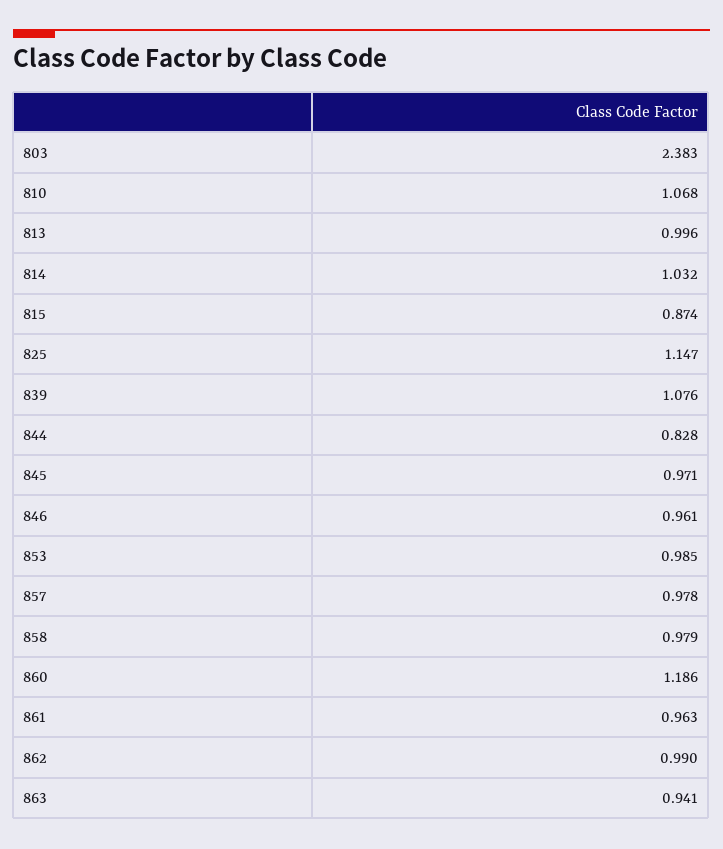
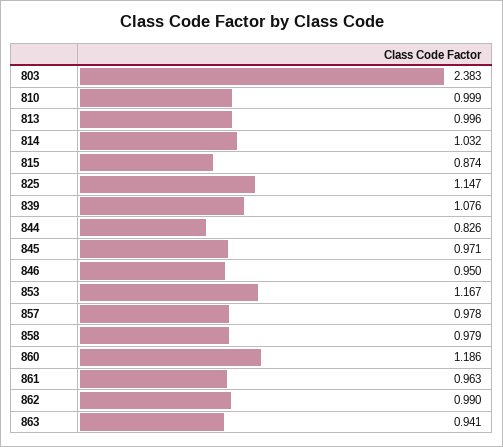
  {
    "803": 2.383,
-   "810": 1.068,
+   "810": 0.999,
    "813": 0.996,
    "814": 1.032,
    "815": 0.874,
    "825": 1.147,
    "839": 1.076,
-   "844": 0.828,
+   "844": 0.826,
    "845": 0.971,
-   "846": 0.961,
+   "846": 0.95,
-   "853": 0.985,
+   "853": 1.167,
    "857": 0.978,
    "858": 0.979,
    "860": 1.186,
    "861": 0.963,
    "862": 0.99,
    "863": 0.941
  }

